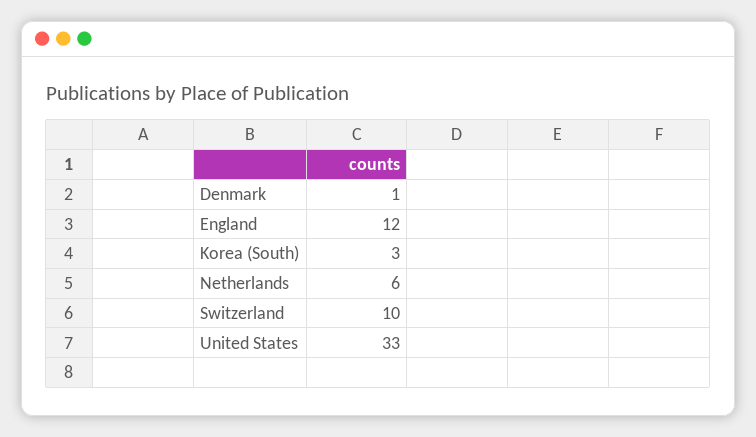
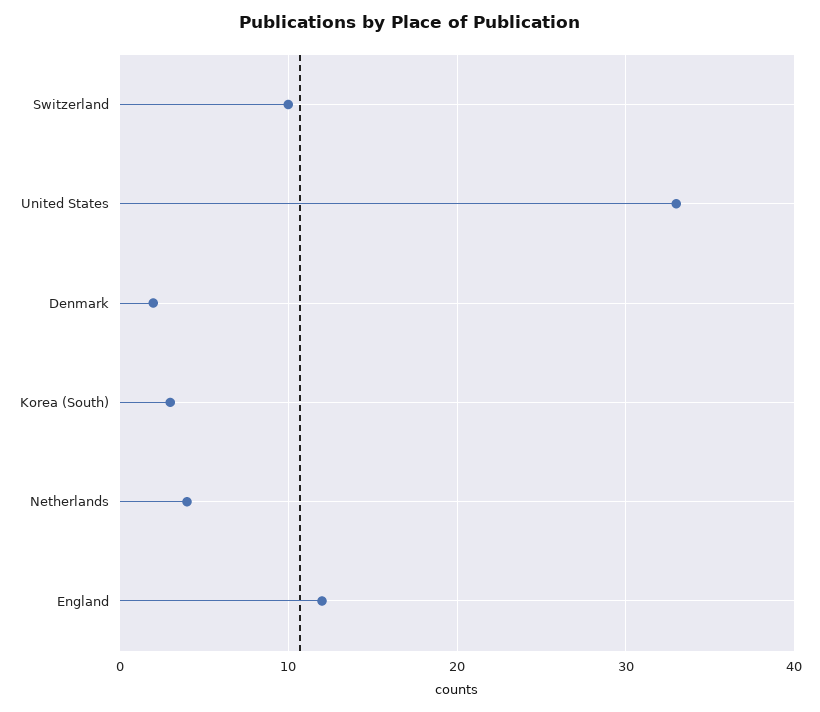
  {
-   "Denmark": 1,
+   "Denmark": 2,
    "England": 12,
    "Korea (South)": 3,
-   "Netherlands": 6,
+   "Netherlands": 4,
    "Switzerland": 10,
    "United States": 33
  }

